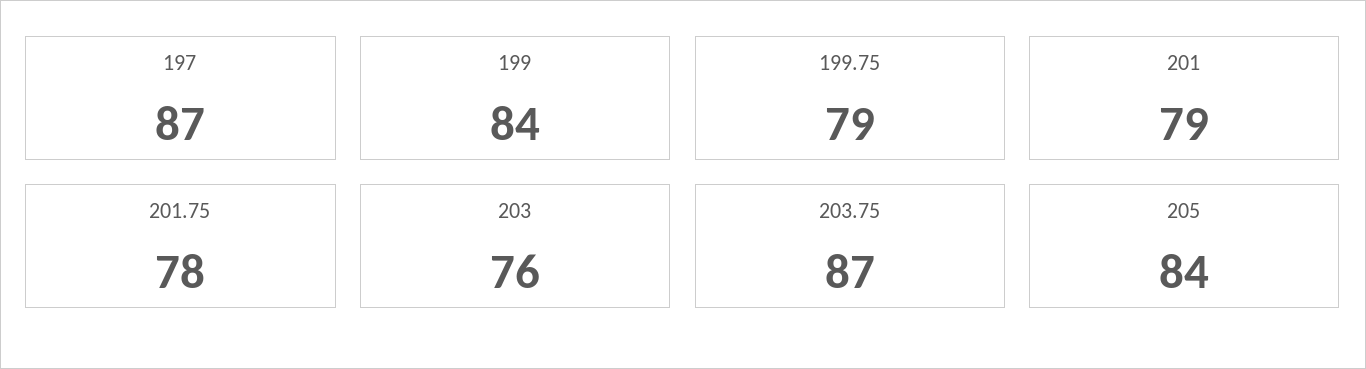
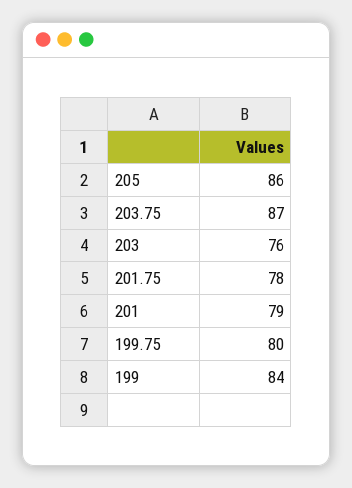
  {
-   "197": 87,
    "199": 84,
-   "199.75": 79,
+   "199.75": 80,
    "201": 79,
    "201.75": 78,
    "203": 76,
    "203.75": 87,
-   "205": 84
+   "205": 86
  }

